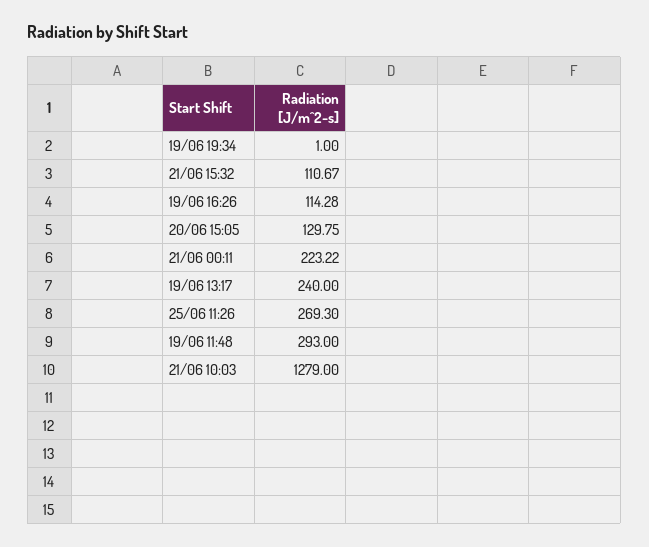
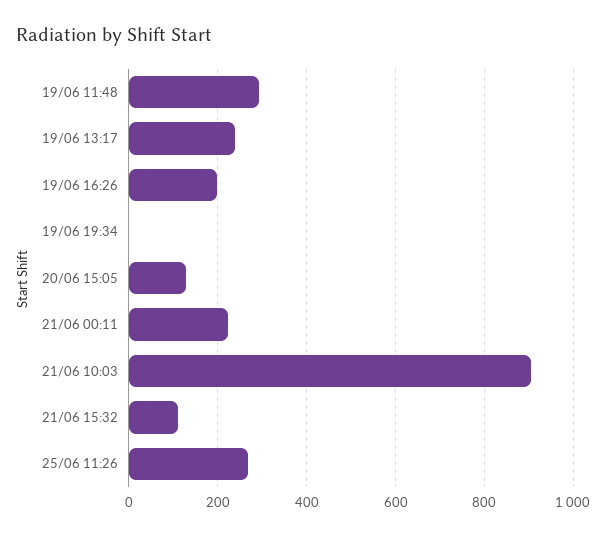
  {
    "19/06 19:34": 1,
    "21/06 15:32": 110.67,
-   "19/06 16:26": 114.28,
+   "19/06 16:26": 200,
    "20/06 15:05": 129.75,
    "21/06 00:11": 223.22,
    "19/06 13:17": 240,
    "25/06 11:26": 269.3,
    "19/06 11:48": 293,
-   "21/06 10:03": 1279
+   "21/06 10:03": 900
  }

